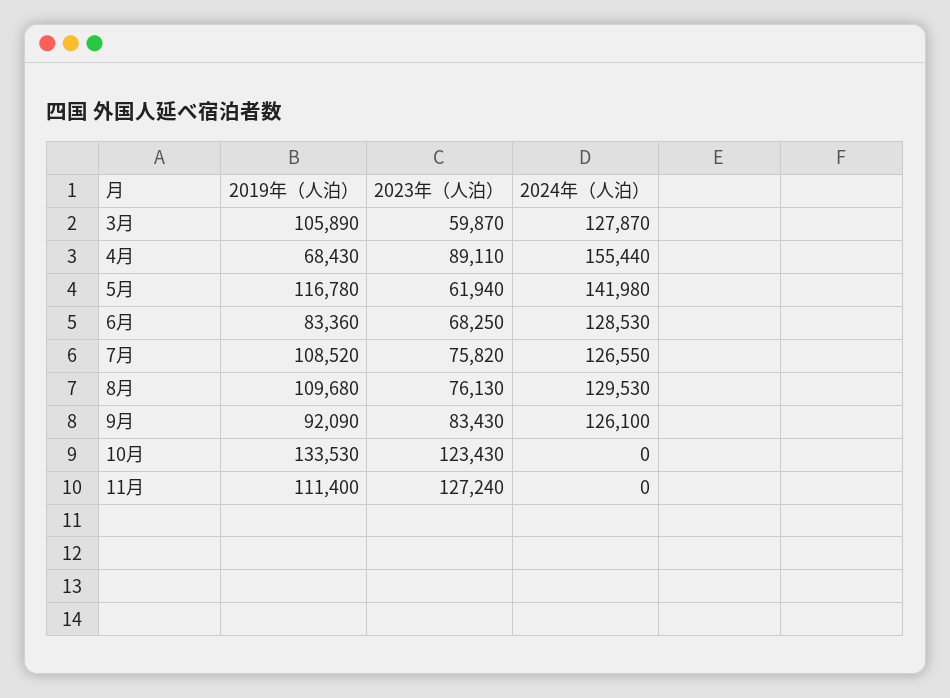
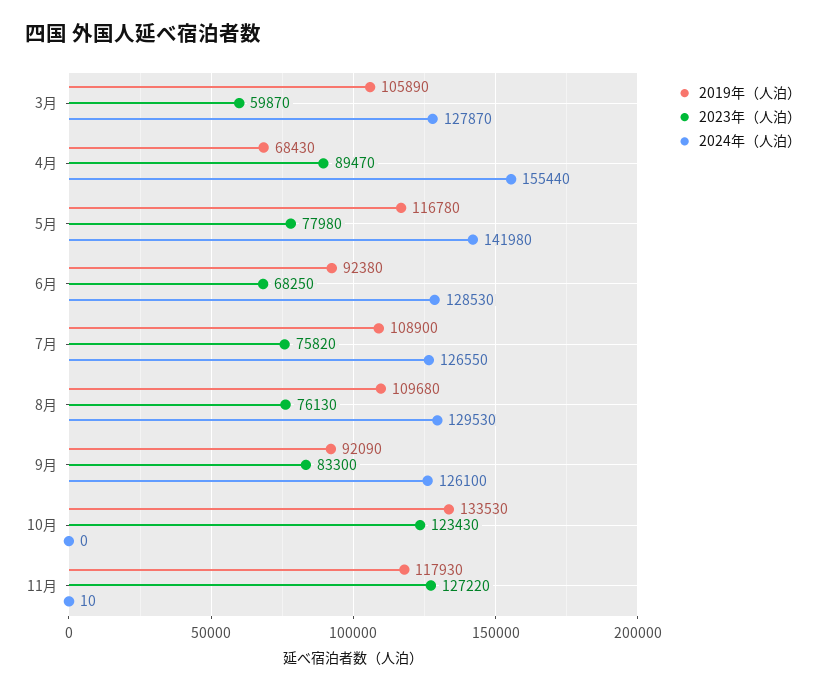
  {
    "2019年（人泊）": {
      "3月": 105890,
      "4月": 68430,
      "5月": 116780,
-     "6月": 83360,
+     "6月": 92380,
-     "7月": 108520,
+     "7月": 108900,
      "8月": 109680,
      "9月": 92090,
      "10月": 133530,
-     "11月": 111400
+     "11月": 117930
    },
    "2023年（人泊）": {
      "3月": 59870,
-     "4月": 89110,
+     "4月": 89470,
-     "5月": 61940,
+     "5月": 77980,
      "6月": 68250,
      "7月": 75820,
      "8月": 76130,
-     "9月": 83430,
+     "9月": 83300,
      "10月": 123430,
-     "11月": 127240
+     "11月": 127220
    },
    "2024年（人泊）": {
      "3月": 127870,
      "4月": 155440,
      "5月": 141980,
      "6月": 128530,
      "7月": 126550,
      "8月": 129530,
      "9月": 126100,
      "10月": 0,
-     "11月": 0
+     "11月": 10
    }
  }

